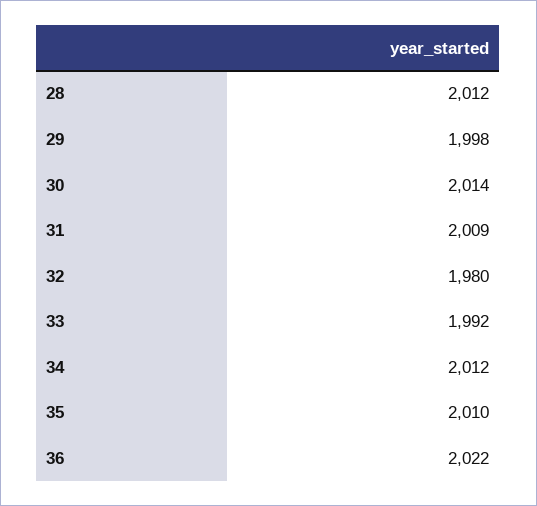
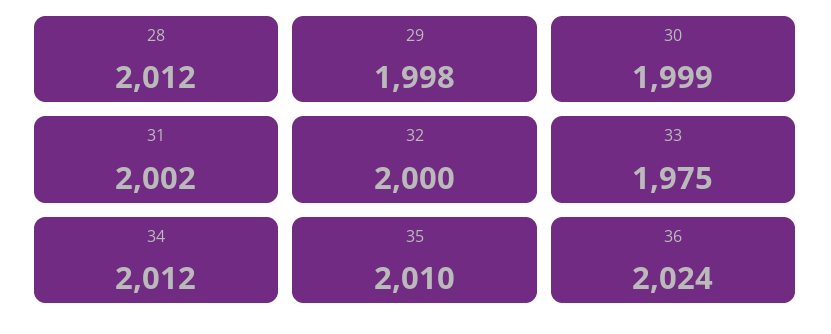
  {
    "28": 2012,
    "29": 1998,
-   "30": 2014,
+   "30": 1999,
-   "31": 2009,
+   "31": 2002,
-   "32": 1980,
+   "32": 2000,
-   "33": 1992,
+   "33": 1975,
    "34": 2012,
    "35": 2010,
-   "36": 2022
+   "36": 2024
  }

